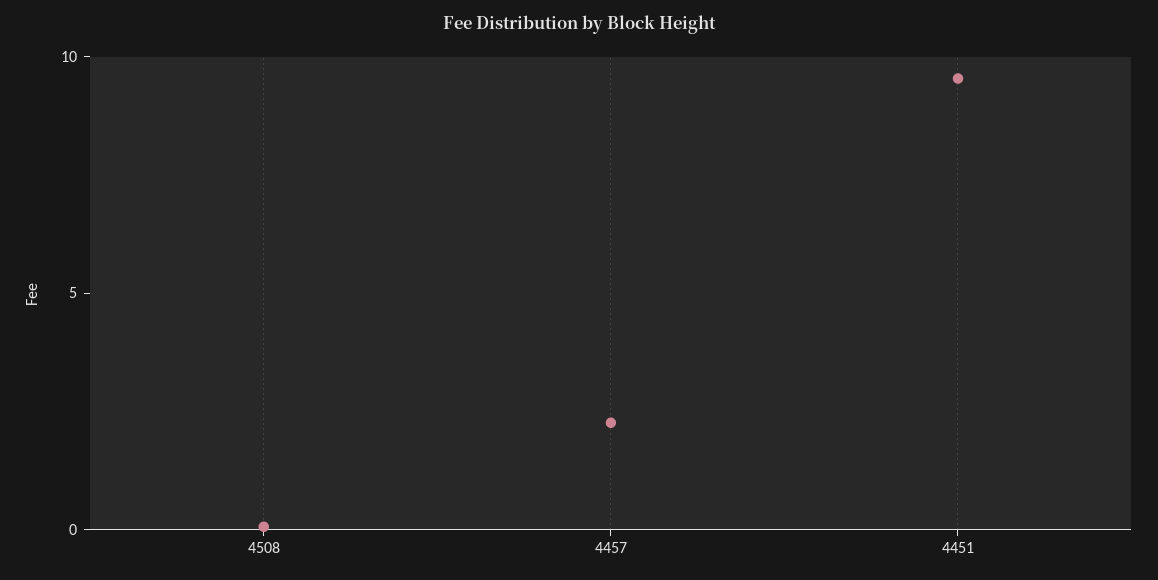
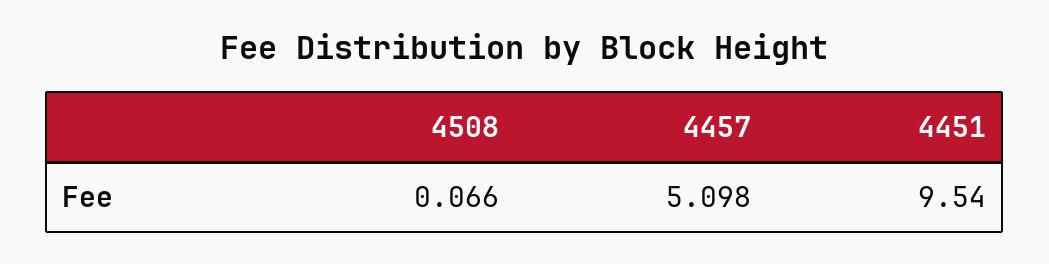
  {
    "4508": 0.066,
-   "4457": 2,
+   "4457": 5.098,
    "4451": 9.54
  }

